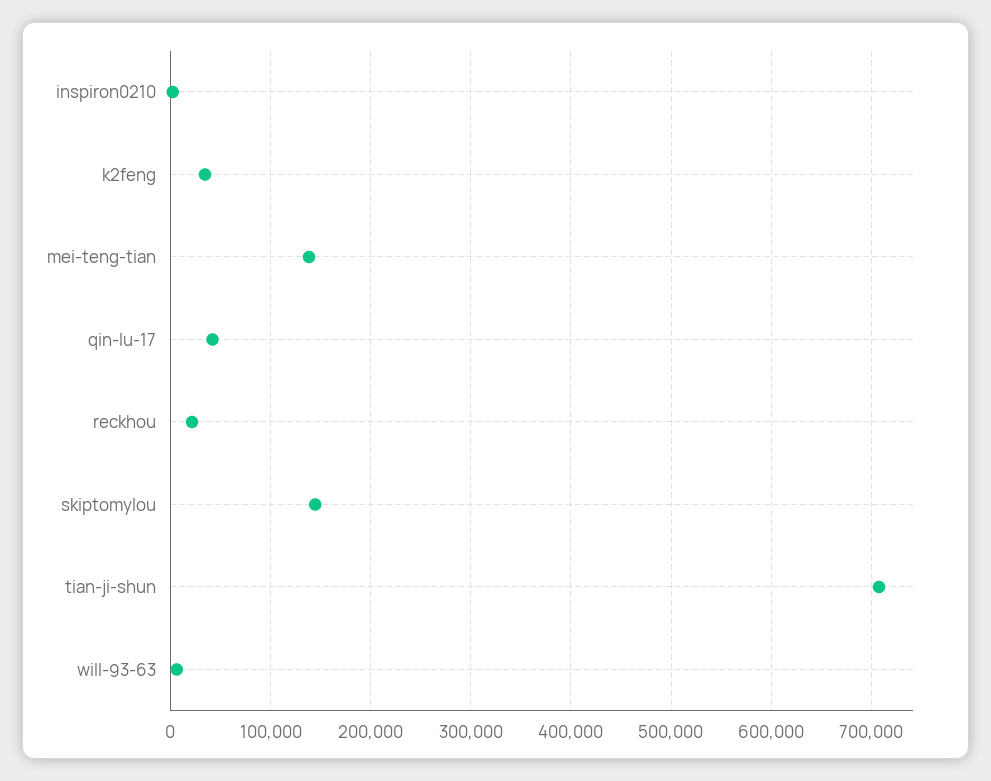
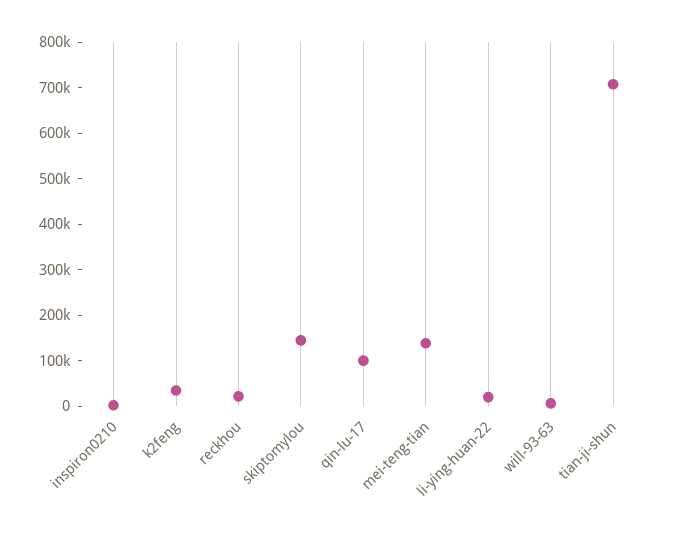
  {
    "inspiron0210": 0,
    "k2feng": 30000,
    "mei-teng-tian": 140000,
-   "qin-lu-17": 40000,
+   "qin-lu-17": 100000,
    "reckhou": 20000,
    "skiptomylou": 140000,
    "tian-ji-shun": 710000,
-   "will-93-63": 10000
+   "will-93-63": 10000,
+   "li-ying-huan-22": 20000
  }

